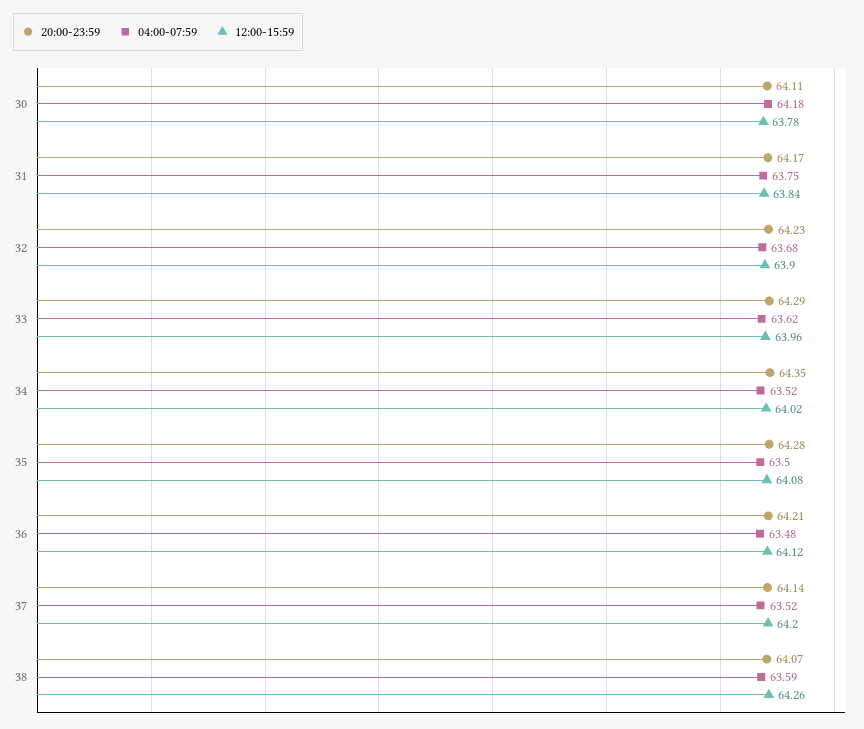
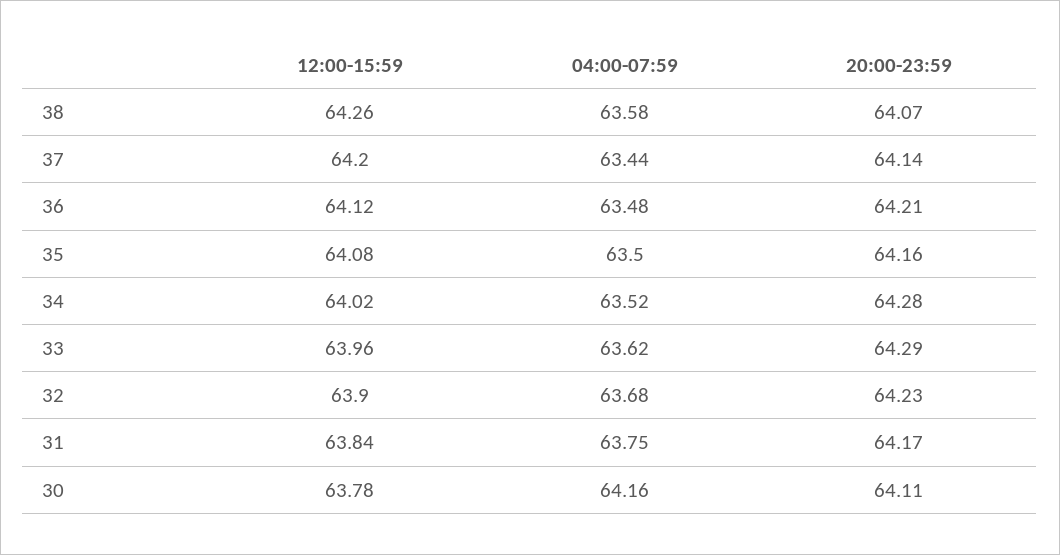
  {
    "20:00-23:59": {
      "30": 64.11,
      "31": 64.17,
      "32": 64.23,
      "33": 64.29,
-     "34": 64.35,
+     "34": 64.28,
-     "35": 64.28,
+     "35": 64.16,
      "36": 64.21,
      "37": 64.14,
      "38": 64.07
    },
    "04:00-07:59": {
-     "30": 64.18,
+     "30": 64.16,
      "31": 63.75,
      "32": 63.68,
      "33": 63.62,
      "34": 63.52,
      "35": 63.5,
      "36": 63.48,
-     "37": 63.52,
+     "37": 63.44,
-     "38": 63.59
+     "38": 63.58
    },
    "12:00-15:59": {
      "30": 63.78,
      "31": 63.84,
      "32": 63.9,
      "33": 63.96,
      "34": 64.02,
      "35": 64.08,
      "36": 64.12,
      "37": 64.2,
      "38": 64.26
    }
  }

